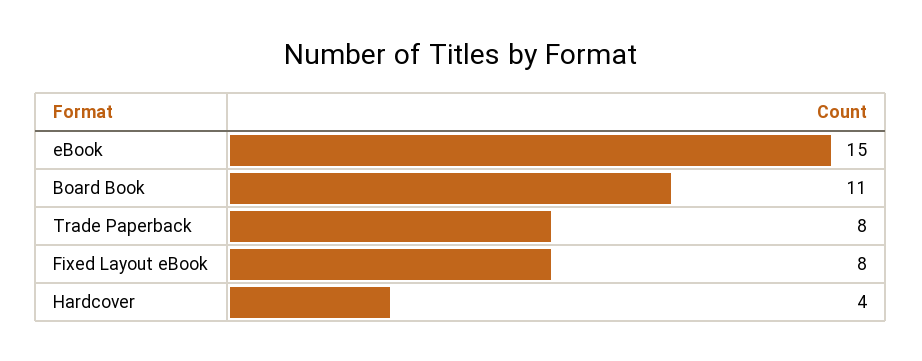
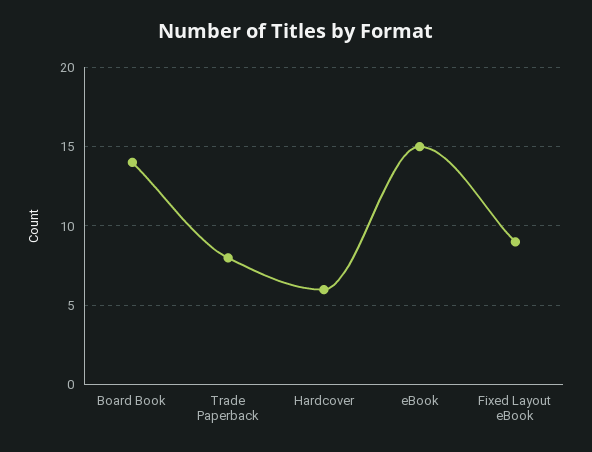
  {
    "eBook": 15,
-   "Board Book": 11,
+   "Board Book": 14,
    "Trade Paperback": 8,
-   "Fixed Layout eBook": 8,
+   "Fixed Layout eBook": 9,
-   "Hardcover": 4
+   "Hardcover": 6
  }

